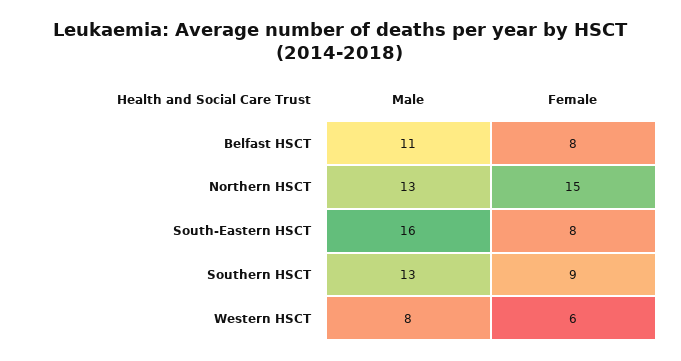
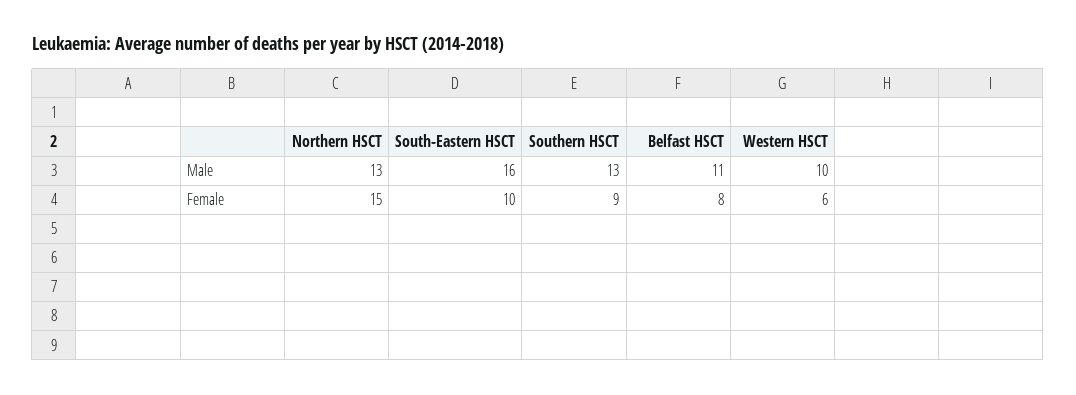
  {
    "Male": {
      "Belfast HSCT": 11,
      "Northern HSCT": 13,
      "South-Eastern HSCT": 16,
      "Southern HSCT": 13,
-     "Western HSCT": 8
+     "Western HSCT": 10
    },
    "Female": {
      "Belfast HSCT": 8,
      "Northern HSCT": 15,
-     "South-Eastern HSCT": 8,
+     "South-Eastern HSCT": 10,
      "Southern HSCT": 9,
      "Western HSCT": 6
    }
  }

